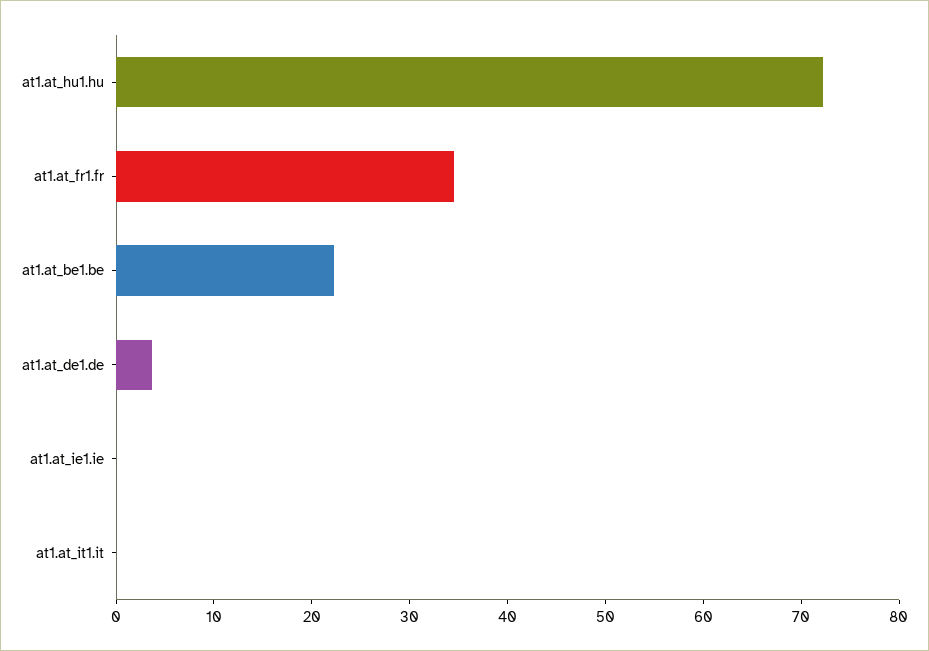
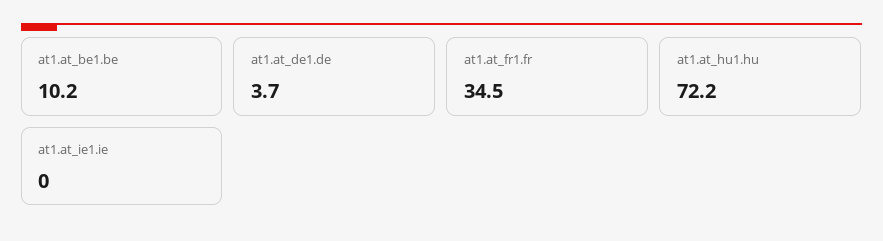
  {
    "at1.at_hu1.hu": 72.2,
    "at1.at_fr1.fr": 34.5,
-   "at1.at_be1.be": 22,
+   "at1.at_be1.be": 10.2,
    "at1.at_de1.de": 3.7,
-   "at1.at_ie1.ie": 0,
+   "at1.at_ie1.ie": 0
-   "at1.at_it1.it": 0
  }

